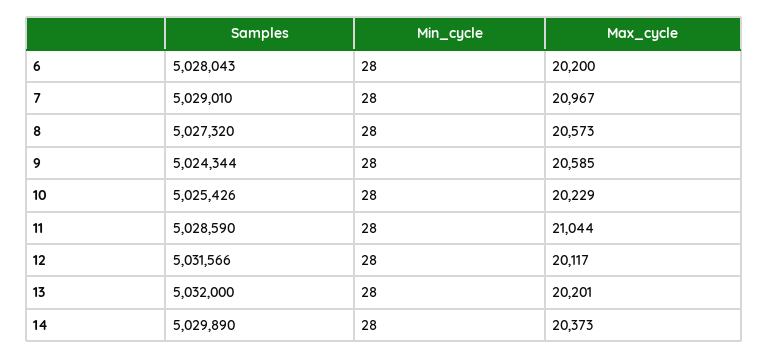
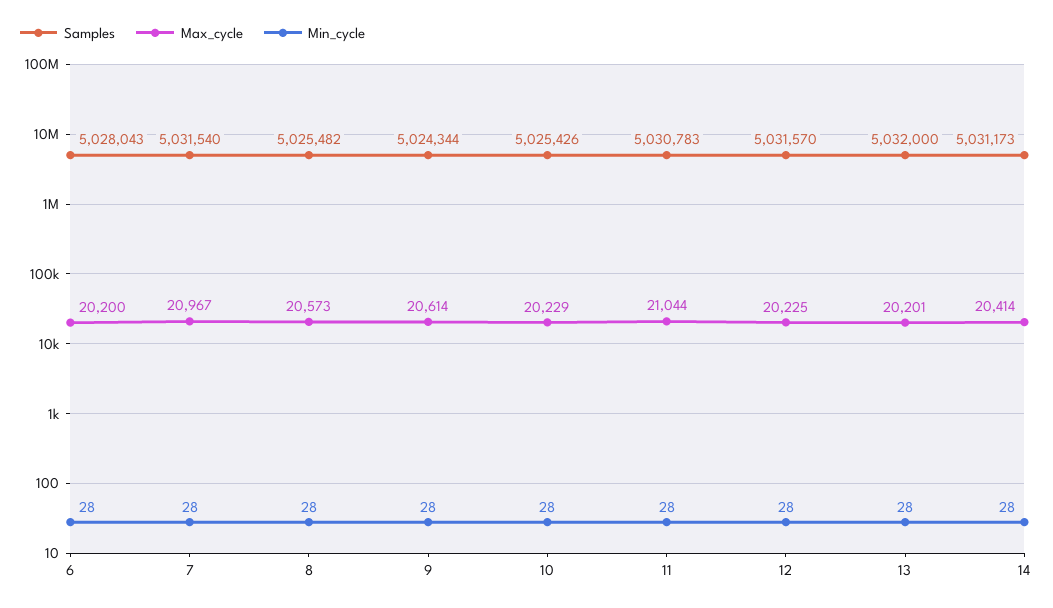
  {
    "Samples": {
      "6": 5028043,
-     "7": 5029010,
+     "7": 5031540,
-     "8": 5027320,
+     "8": 5025482,
      "9": 5024344,
      "10": 5025426,
-     "11": 5028590,
+     "11": 5030783,
-     "12": 5031566,
+     "12": 5031570,
      "13": 5032000,
-     "14": 5029890
+     "14": 5031173
    },
    "Min_cycle": {
      "6": 28,
      "7": 28,
      "8": 28,
      "9": 28,
      "10": 28,
      "11": 28,
      "12": 28,
      "13": 28,
      "14": 28
    },
    "Max_cycle": {
      "6": 20200,
      "7": 20967,
      "8": 20573,
-     "9": 20585,
+     "9": 20614,
      "10": 20229,
      "11": 21044,
-     "12": 20117,
+     "12": 20225,
      "13": 20201,
-     "14": 20373
+     "14": 20414
    }
  }

